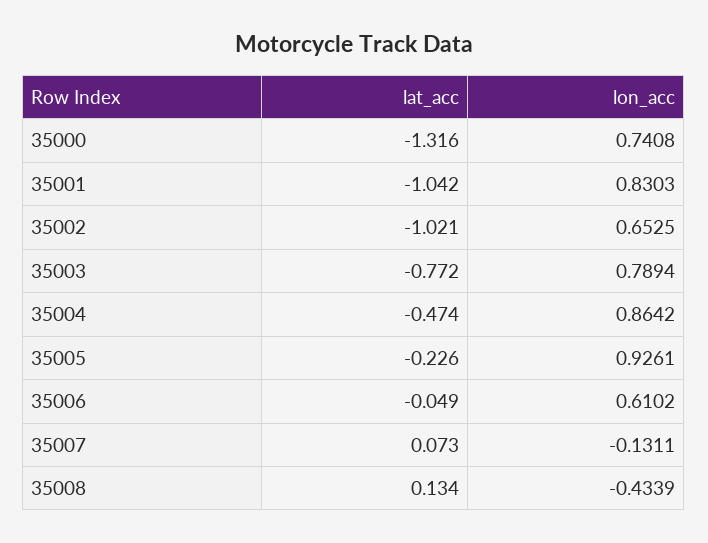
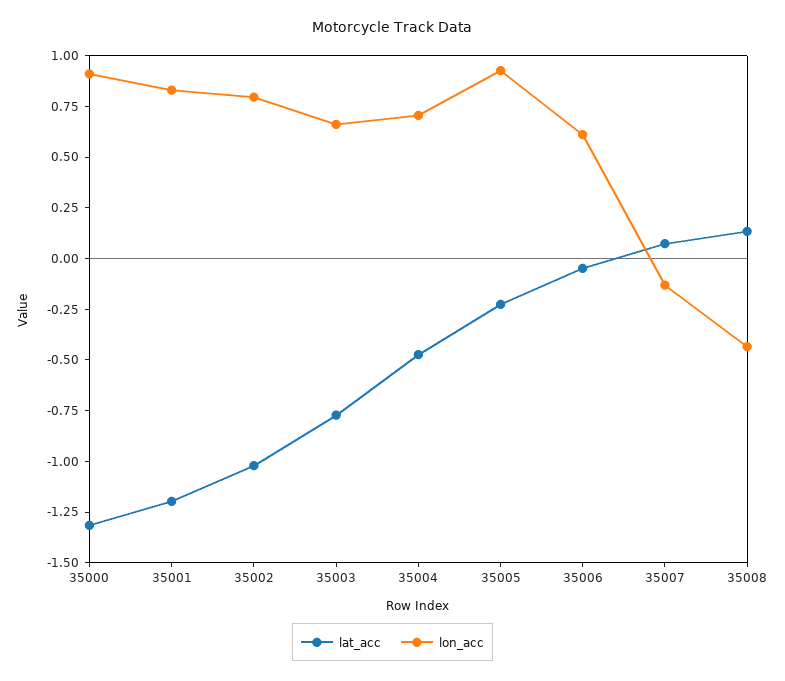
  {
    "lat_acc": {
      "35000": -1.316,
-     "35001": -1.042,
+     "35001": -1.2,
      "35002": -1.021,
      "35003": -0.772,
      "35004": -0.474,
      "35005": -0.226,
      "35006": -0.049,
      "35007": 0.073,
      "35008": 0.134
    },
    "lon_acc": {
-     "35000": 0.7408,
+     "35000": 0.9,
      "35001": 0.8303,
-     "35002": 0.6525,
+     "35002": 0.8,
-     "35003": 0.7894,
+     "35003": 0.65,
-     "35004": 0.8642,
+     "35004": 0.7,
      "35005": 0.9261,
      "35006": 0.6102,
      "35007": -0.1311,
      "35008": -0.4339
    }
  }

